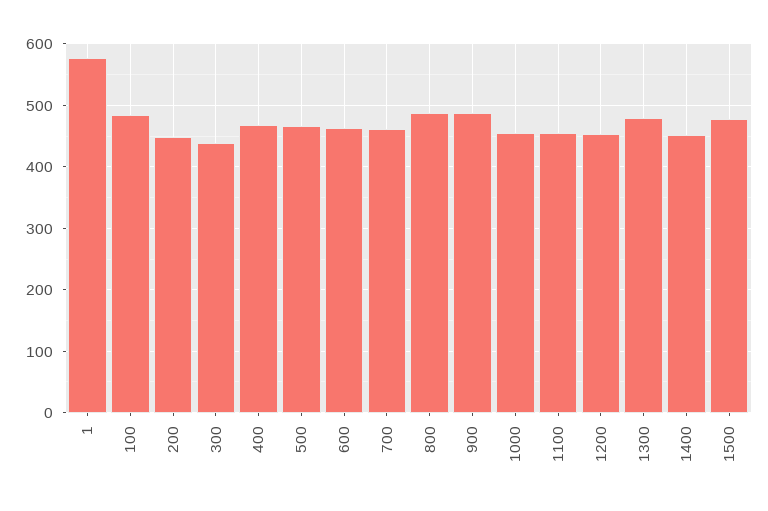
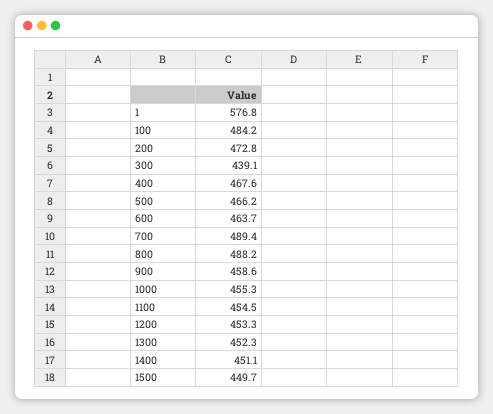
  {
    "1": 576.8,
    "100": 484.2,
-   "200": 450,
+   "200": 472.8,
    "300": 439.1,
    "400": 467.6,
    "500": 466.2,
    "600": 463.7,
-   "700": 460,
+   "700": 489.4,
    "800": 488.2,
-   "900": 490,
+   "900": 458.6,
    "1000": 455.3,
    "1100": 454.5,
    "1200": 453.3,
-   "1300": 480,
+   "1300": 452.3,
    "1400": 451.1,
-   "1500": 480
+   "1500": 449.7
  }

